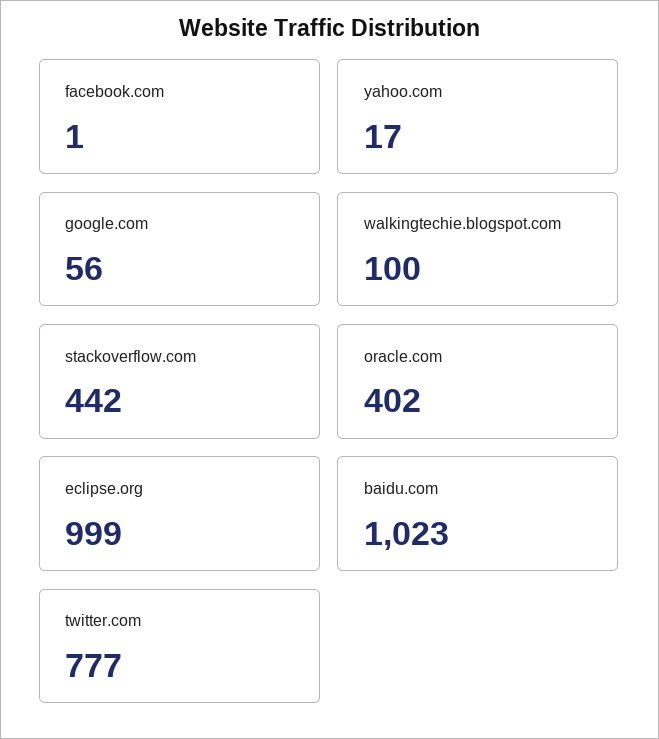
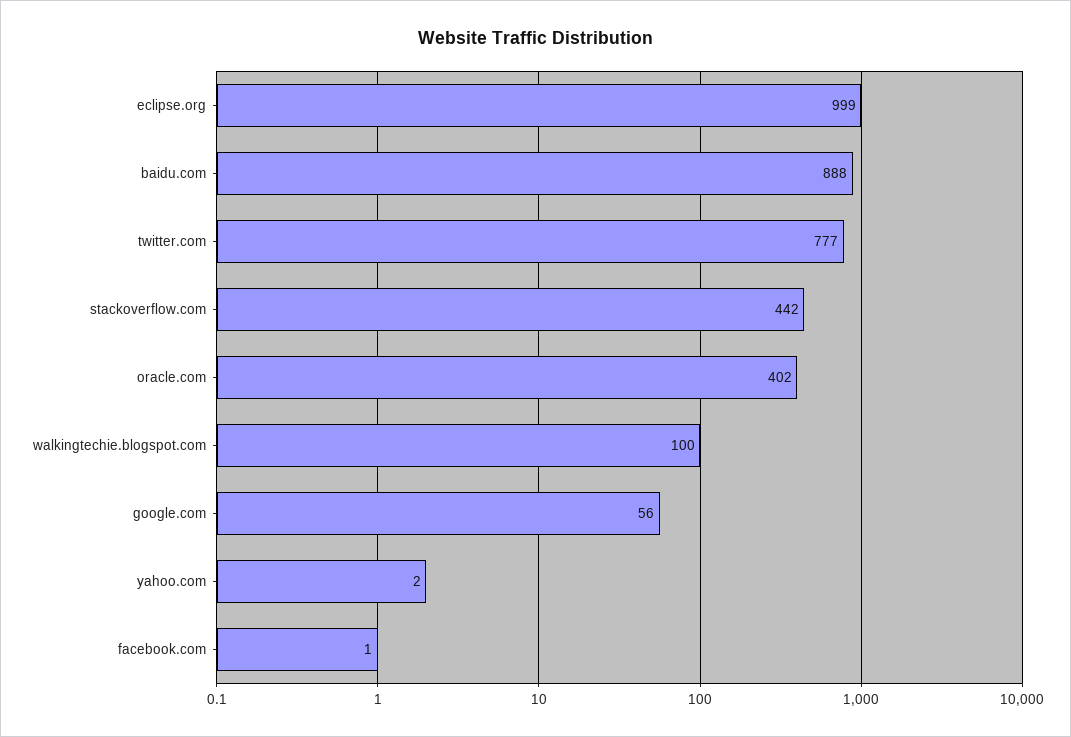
  {
    "facebook.com": 1,
-   "yahoo.com": 17,
+   "yahoo.com": 2,
    "google.com": 56,
    "walkingtechie.blogspot.com": 100,
    "stackoverflow.com": 442,
    "oracle.com": 402,
    "eclipse.org": 999,
-   "baidu.com": 1023,
+   "baidu.com": 888,
    "twitter.com": 777
  }

